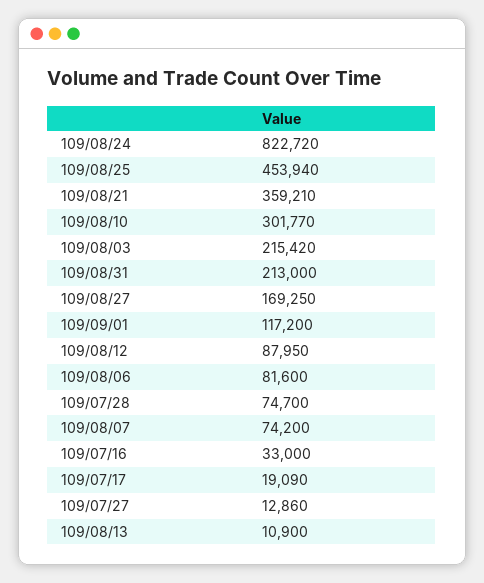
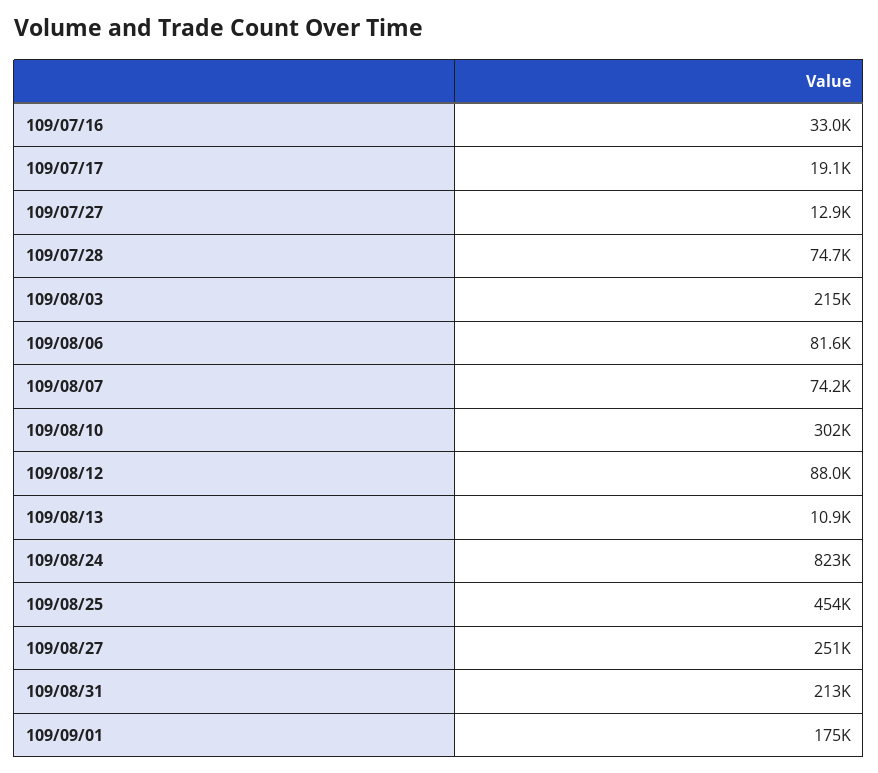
  {
    "109/08/24": 822720,
    "109/08/25": 453940,
-   "109/08/21": 359210,
    "109/08/10": 301770,
    "109/08/03": 215420,
    "109/08/31": 213000,
-   "109/08/27": 169250,
+   "109/08/27": 251000,
-   "109/09/01": 117200,
+   "109/09/01": 175000,
    "109/08/12": 87950,
    "109/08/06": 81600,
    "109/07/28": 74700,
    "109/08/07": 74200,
    "109/07/16": 33000,
    "109/07/17": 19090,
    "109/07/27": 12860,
    "109/08/13": 10900
  }

